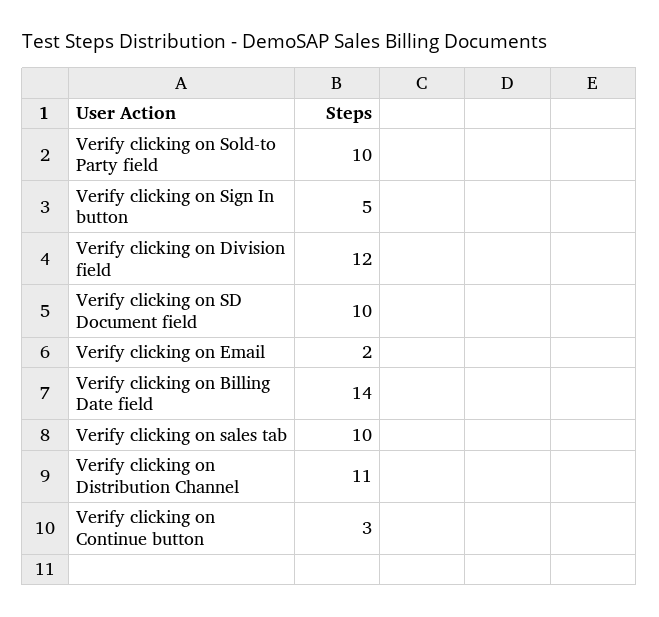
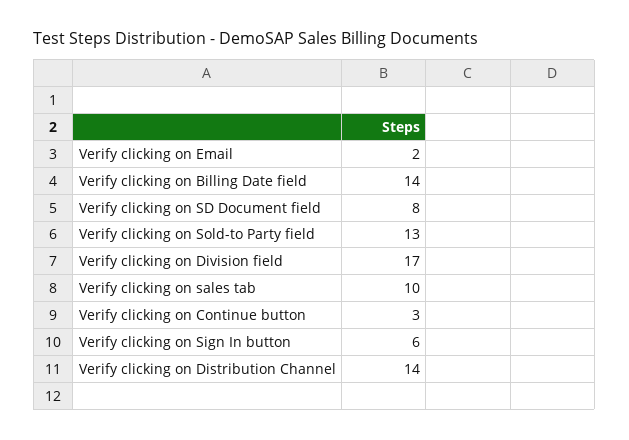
  {
-   "Verify clicking on Sold-to Party field": 10,
+   "Verify clicking on Sold-to Party field": 13,
-   "Verify clicking on Sign In button": 5,
+   "Verify clicking on Sign In button": 6,
-   "Verify clicking on Division field": 12,
+   "Verify clicking on Division field": 17,
-   "Verify clicking on SD Document field": 10,
+   "Verify clicking on SD Document field": 8,
    "Verify clicking on Email": 2,
    "Verify clicking on Billing Date field": 14,
    "Verify clicking on sales tab": 10,
-   "Verify clicking on Distribution Channel": 11,
+   "Verify clicking on Distribution Channel": 14,
    "Verify clicking on Continue button": 3
  }

